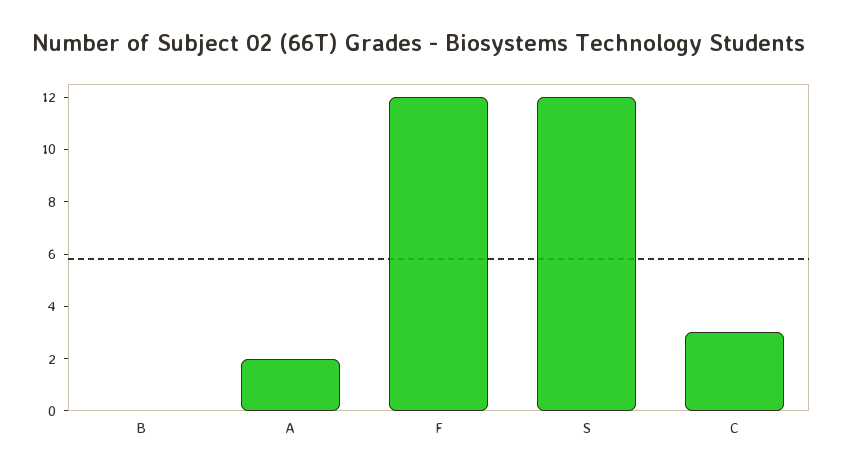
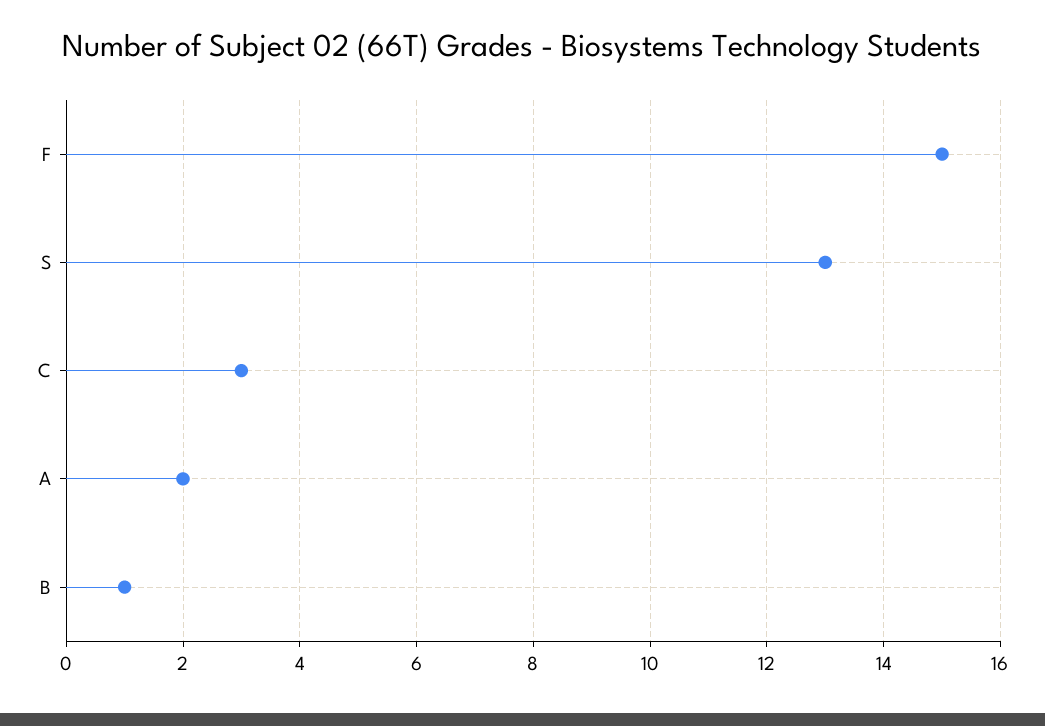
  {
-   "B": 0,
+   "B": 1,
    "A": 2,
-   "F": 12,
+   "F": 15,
-   "S": 12,
+   "S": 13,
    "C": 3
  }

